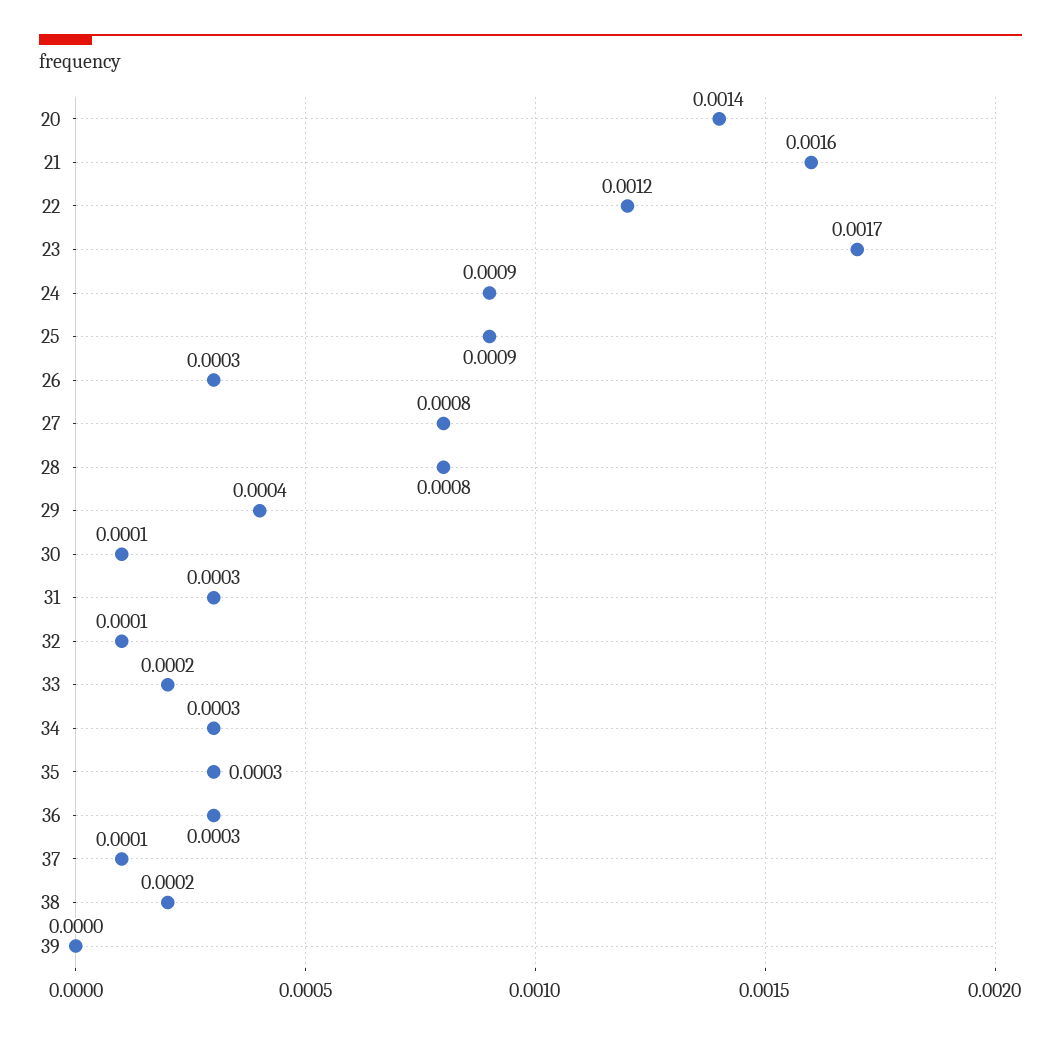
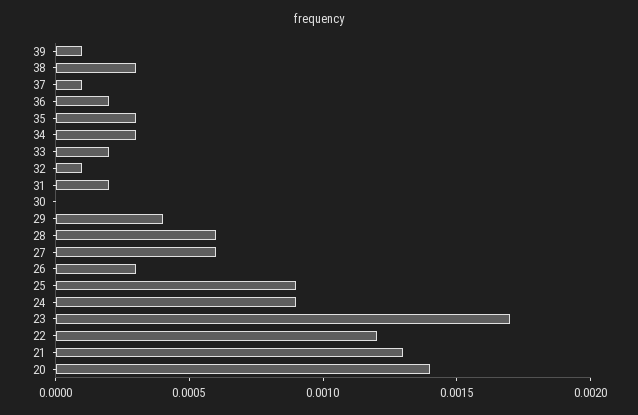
  {
    "20": 0.0014,
-   "21": 0.0016,
+   "21": 0.0013,
    "22": 0.0012,
    "23": 0.0017,
    "24": 0.0009,
    "25": 0.0009,
    "26": 0.0003,
-   "27": 0.0008,
+   "27": 0.0006,
-   "28": 0.0008,
+   "28": 0.0006,
    "29": 0.0004,
-   "30": 0.0001,
+   "30": 0,
-   "31": 0.0003,
+   "31": 0.0002,
    "32": 0.0001,
    "33": 0.0002,
    "34": 0.0003,
    "35": 0.0003,
-   "36": 0.0003,
+   "36": 0.0002,
    "37": 0.0001,
-   "38": 0.0002,
+   "38": 0.0003,
-   "39": 0
+   "39": 0.0001
  }

